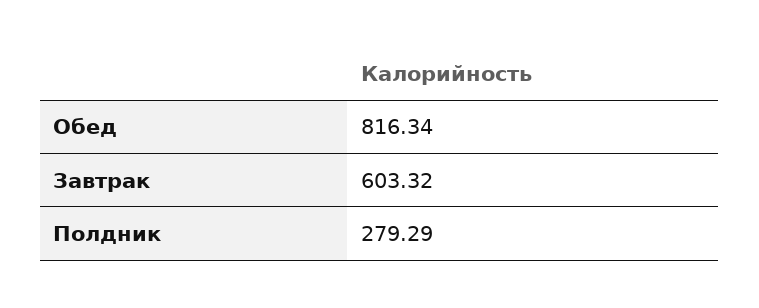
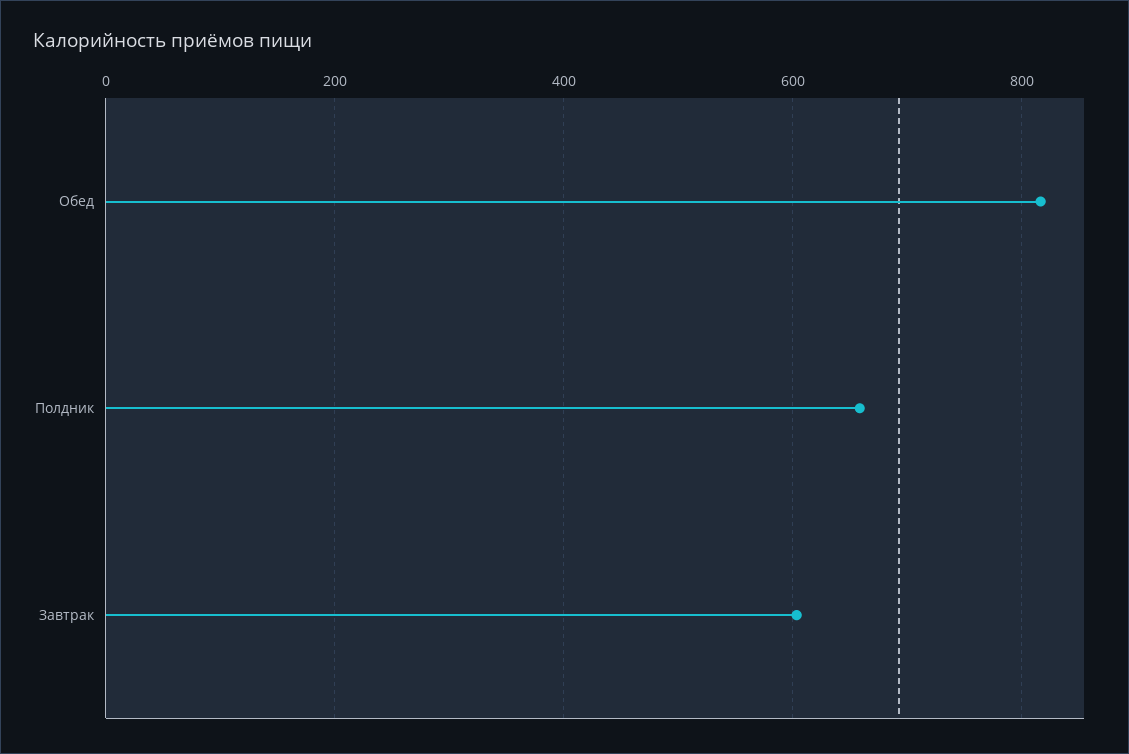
  {
    "Обед": 816.34,
    "Завтрак": 603.32,
-   "Полдник": 279.29
+   "Полдник": 660
  }

